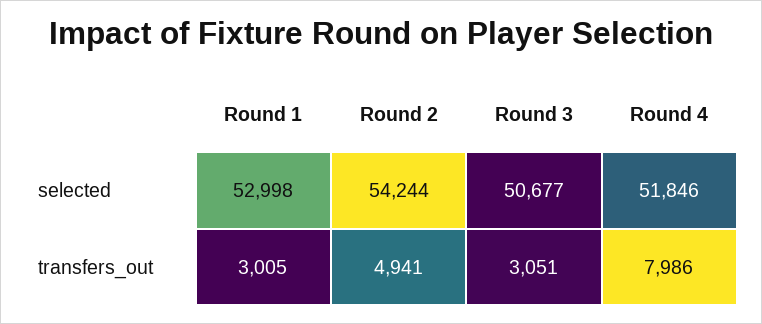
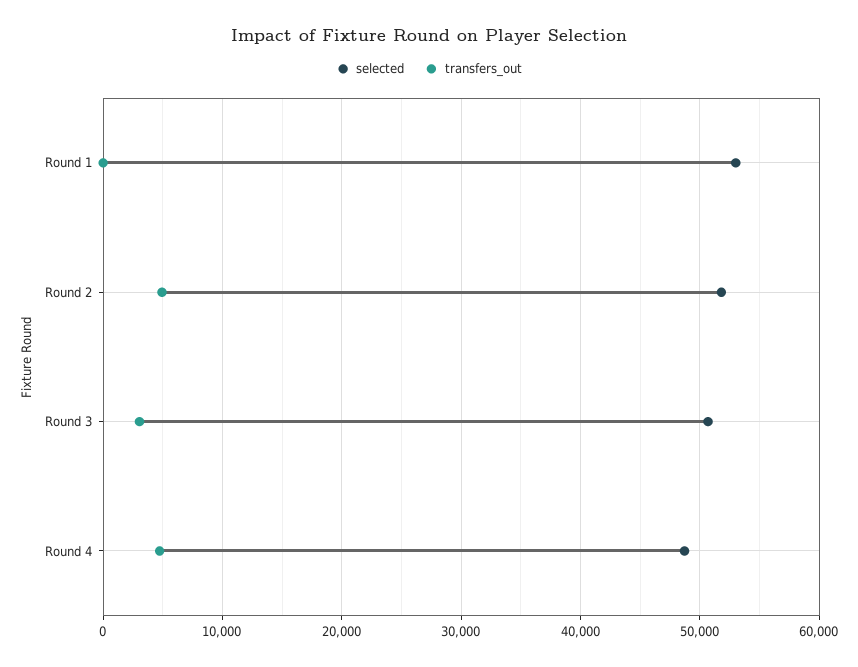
  {
    "selected": {
      "Round 1": 52998,
-     "Round 2": 54244,
+     "Round 2": 52000,
      "Round 3": 50677,
-     "Round 4": 51846
+     "Round 4": 49000
    },
    "transfers_out": {
-     "Round 1": 3005,
+     "Round 1": 0,
      "Round 2": 4941,
      "Round 3": 3051,
-     "Round 4": 7986
+     "Round 4": 5000
    }
  }

